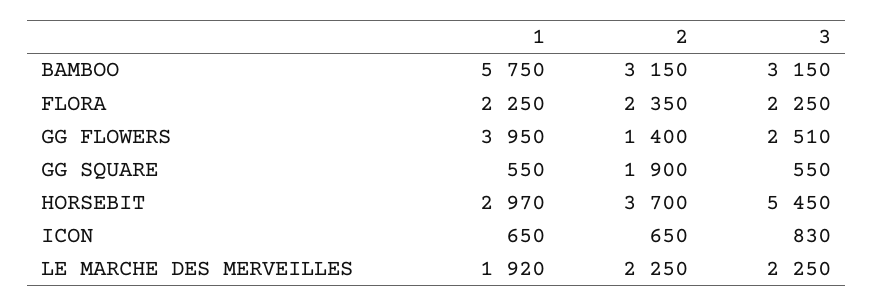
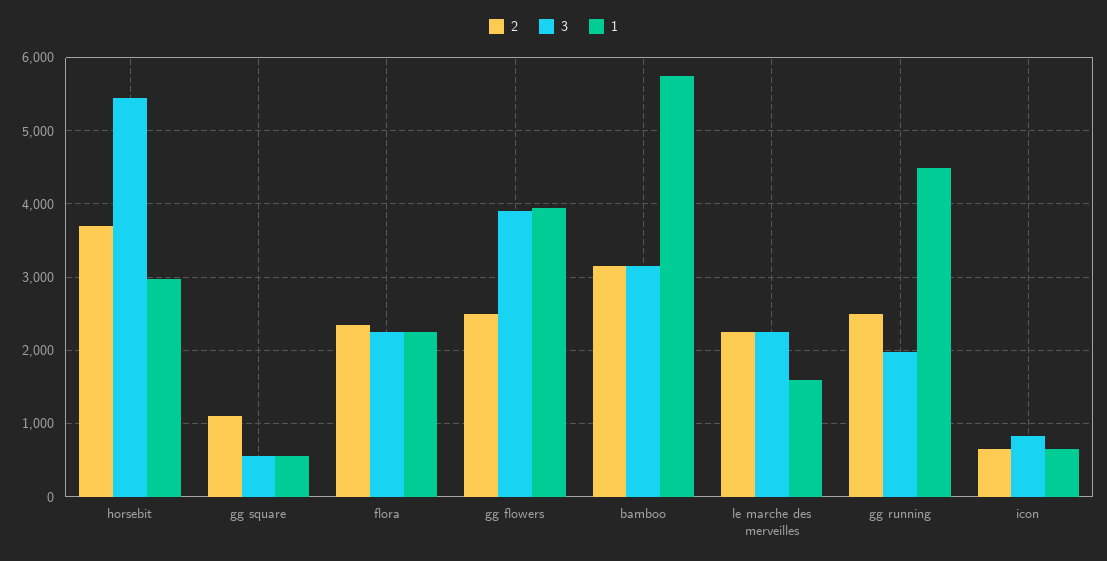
  {
    "1": {
      "BAMBOO": 5750,
      "FLORA": 2250,
      "GG FLOWERS": 3950,
      "GG SQUARE": 550,
      "HORSEBIT": 2970,
      "ICON": 650,
-     "LE MARCHE DES MERVEILLES": 1920
+     "LE MARCHE DES MERVEILLES": 1600,
+     "gg running": 4500
    },
    "2": {
      "BAMBOO": 3150,
      "FLORA": 2350,
-     "GG FLOWERS": 1400,
+     "GG FLOWERS": 2500,
-     "GG SQUARE": 1900,
+     "GG SQUARE": 1100,
      "HORSEBIT": 3700,
      "ICON": 650,
-     "LE MARCHE DES MERVEILLES": 2250
+     "LE MARCHE DES MERVEILLES": 2250,
+     "gg running": 2500
    },
    "3": {
      "BAMBOO": 3150,
      "FLORA": 2250,
-     "GG FLOWERS": 2510,
+     "GG FLOWERS": 3900,
      "GG SQUARE": 550,
      "HORSEBIT": 5450,
      "ICON": 830,
-     "LE MARCHE DES MERVEILLES": 2250
+     "LE MARCHE DES MERVEILLES": 2250,
+     "gg running": 2000
    }
  }

